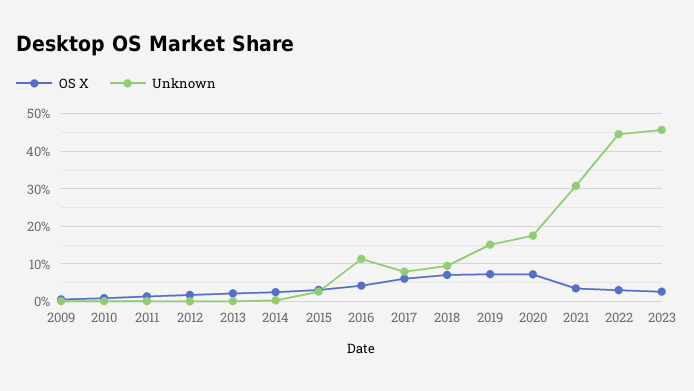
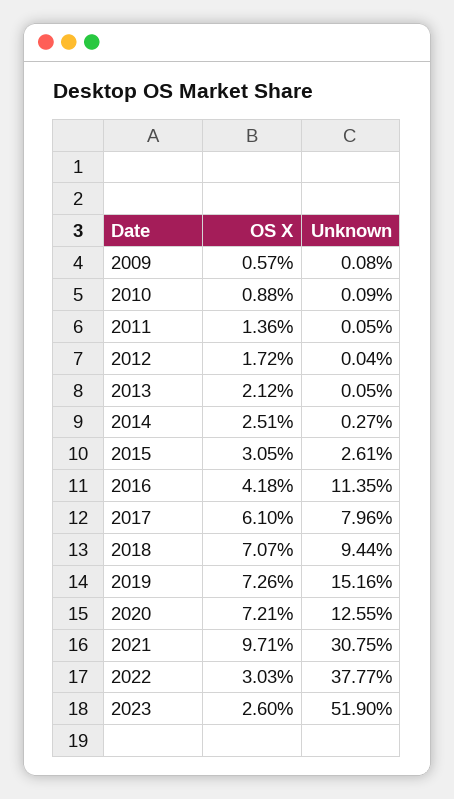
  {
    "OS X": {
      "2009": 0.57,
      "2010": 0.88,
      "2011": 1.36,
      "2012": 1.72,
      "2013": 2.12,
      "2014": 2.51,
      "2015": 3.05,
      "2016": 4.18,
      "2017": 6.1,
      "2018": 7.07,
      "2019": 7.26,
      "2020": 7.21,
-     "2021": 4,
+     "2021": 9.71,
      "2022": 3.03,
      "2023": 2.6
    },
    "Unknown": {
      "2009": 0.08,
      "2010": 0.09,
      "2011": 0.05,
      "2012": 0.04,
      "2013": 0.05,
      "2014": 0.27,
      "2015": 2.61,
      "2016": 11.35,
      "2017": 7.96,
      "2018": 9.44,
      "2019": 15.16,
-     "2020": 18,
+     "2020": 12.55,
      "2021": 30.75,
-     "2022": 44,
+     "2022": 37.77,
-     "2023": 46
+     "2023": 51.9
    }
  }

